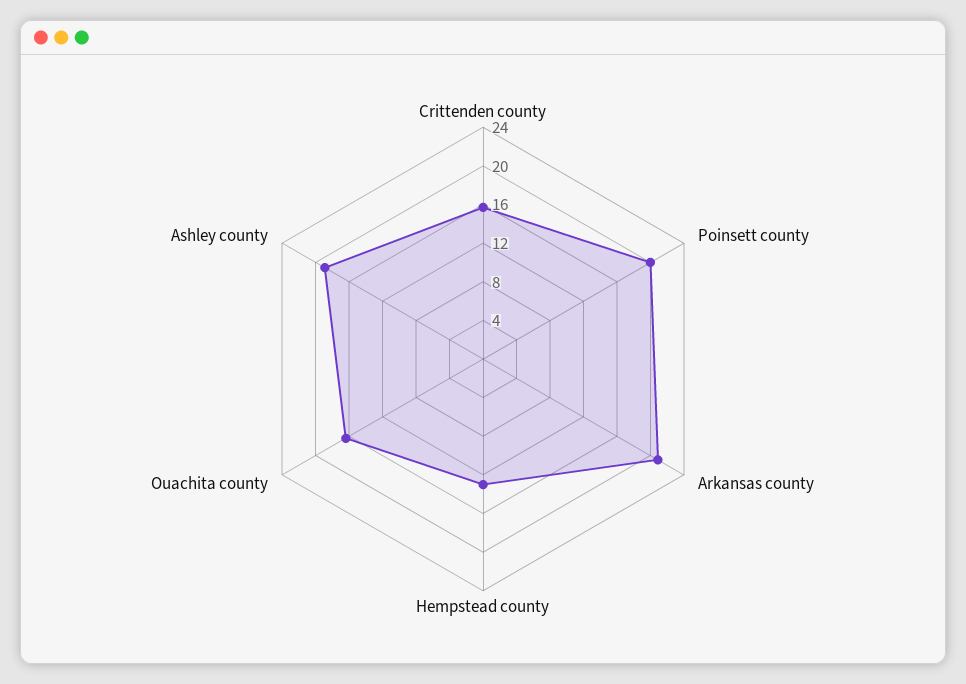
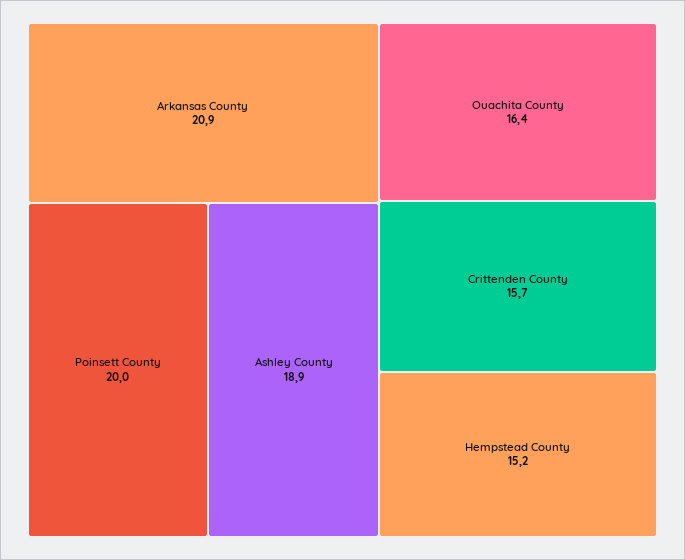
  {
    "Crittenden county": 15.7,
    "Poinsett county": 20,
    "Arkansas county": 20.9,
-   "Hempstead county": 13,
+   "Hempstead county": 15.2,
    "Ouachita county": 16.4,
    "Ashley county": 18.9
  }

